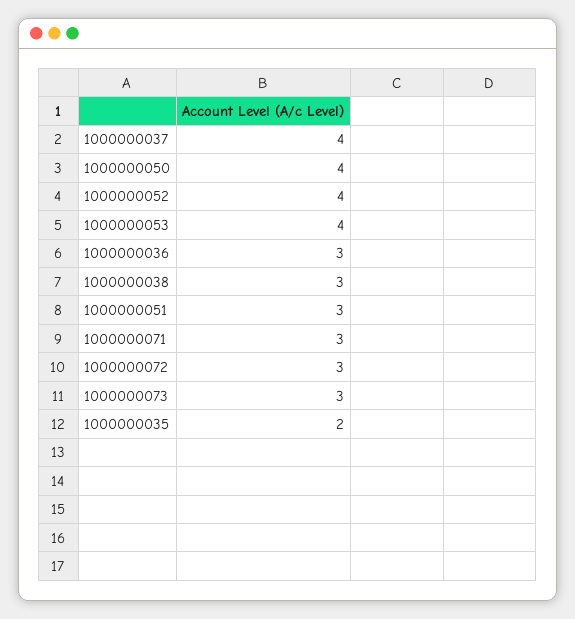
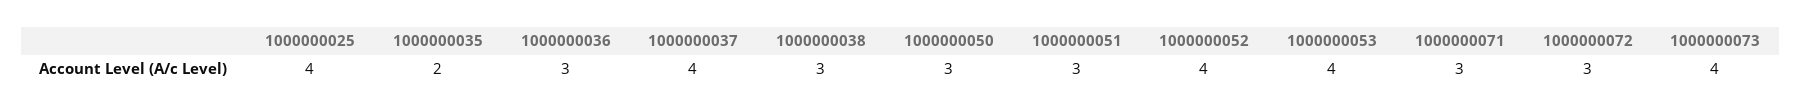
  {
    "1000000037": 4,
-   "1000000050": 4,
+   "1000000050": 3,
    "1000000052": 4,
    "1000000053": 4,
    "1000000036": 3,
    "1000000038": 3,
    "1000000051": 3,
    "1000000071": 3,
    "1000000072": 3,
-   "1000000073": 3,
+   "1000000073": 4,
-   "1000000035": 2
+   "1000000035": 2,
+   "1000000025": 4
  }

